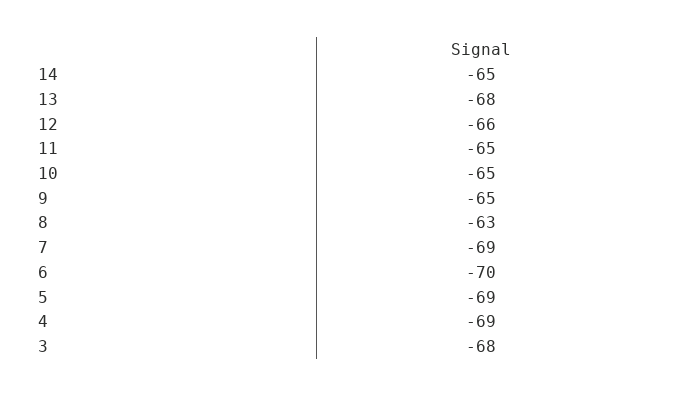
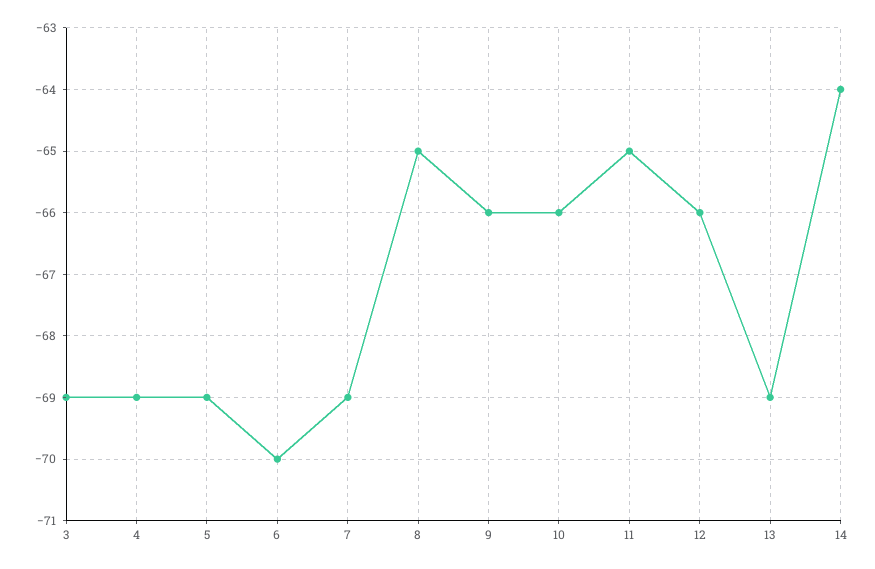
  {
-   "14": -65,
+   "14": -64,
-   "13": -68,
+   "13": -69,
    "12": -66,
    "11": -65,
-   "10": -65,
+   "10": -66,
-   "9": -65,
+   "9": -66,
-   "8": -63,
+   "8": -65,
    "7": -69,
    "6": -70,
    "5": -69,
    "4": -69,
-   "3": -68
+   "3": -69
  }

